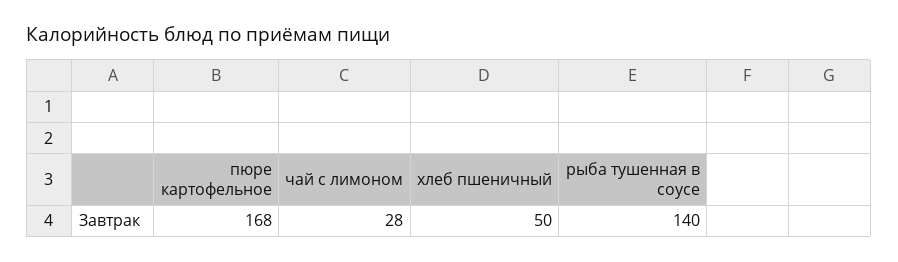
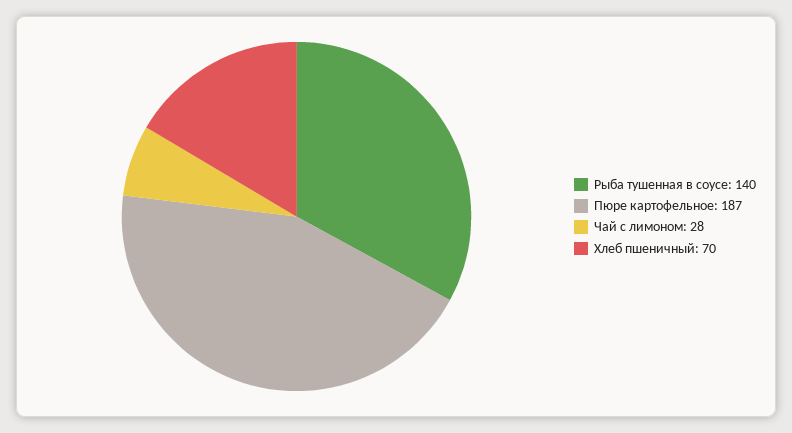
  {
-   "пюре картофельное": 168,
+   "пюре картофельное": 187,
    "чай с лимоном": 28,
-   "хлеб пшеничный": 50,
+   "хлеб пшеничный": 70,
    "рыба тушенная в соусе": 140
  }

